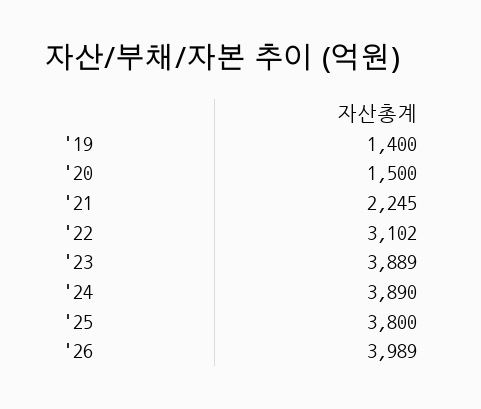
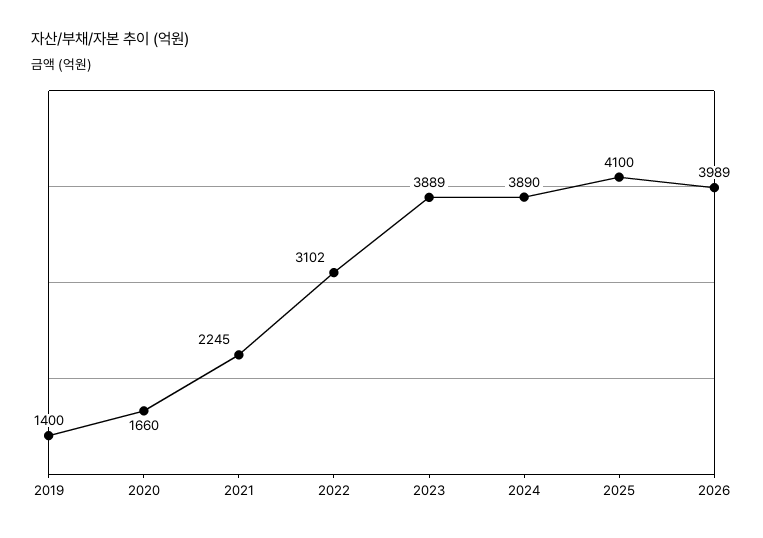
  {
    "'19": 1400,
-   "'20": 1500,
+   "'20": 1660,
    "'21": 2245,
    "'22": 3102,
    "'23": 3889,
    "'24": 3890,
-   "'25": 3800,
+   "'25": 4100,
    "'26": 3989
  }

